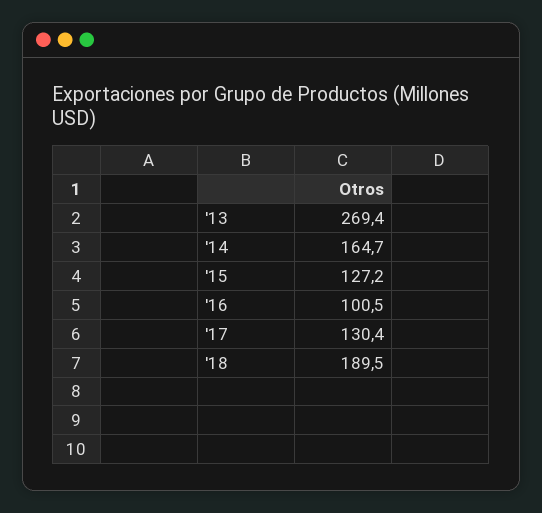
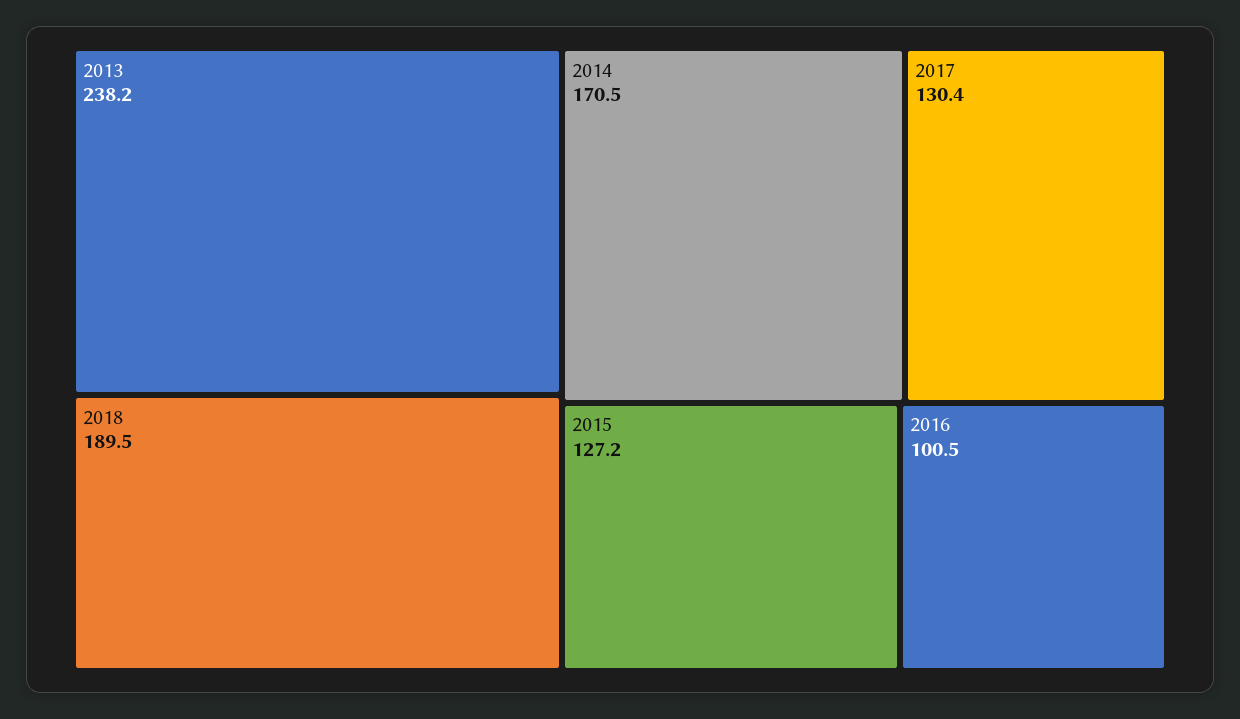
  {
-   "'13": 269.4,
+   "'13": 238.2,
-   "'14": 164.7,
+   "'14": 170.5,
    "'15": 127.2,
    "'16": 100.5,
    "'17": 130.4,
    "'18": 189.5
  }

